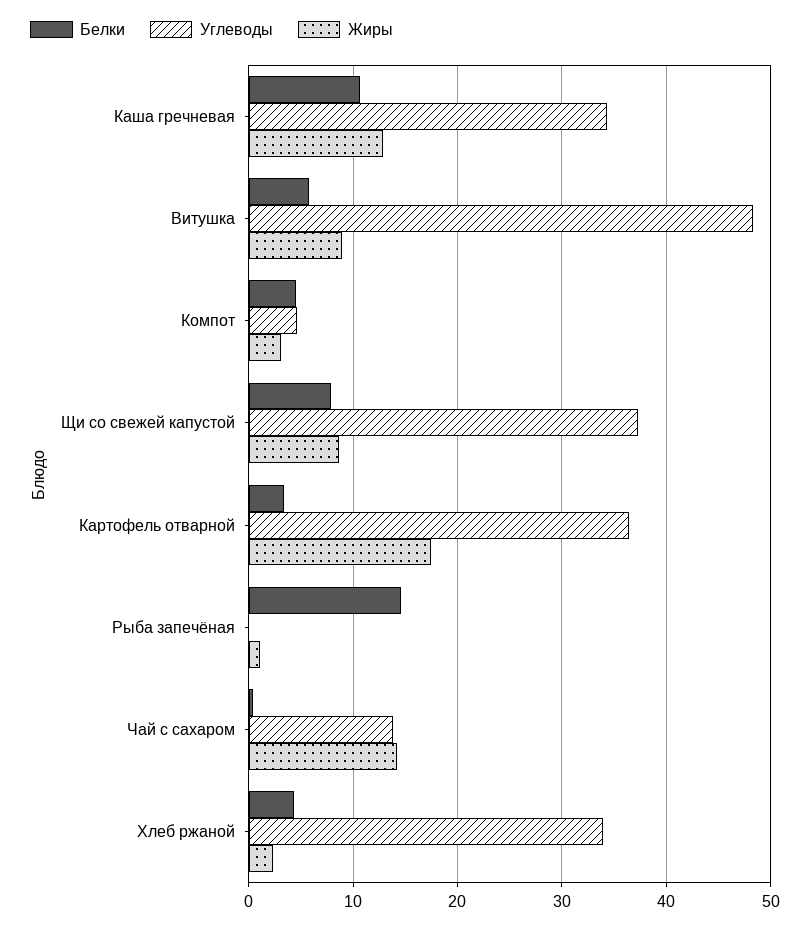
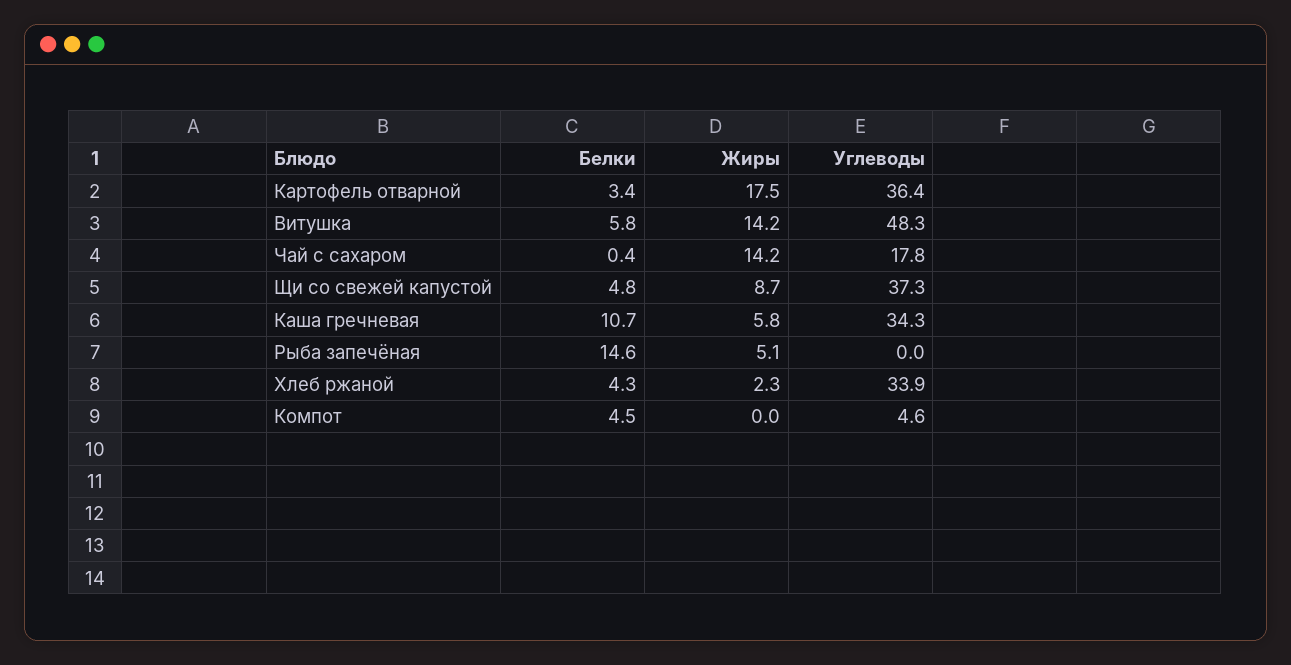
  {
    "Белки": {
      "Каша гречневая": 10.7,
      "Витушка": 5.8,
      "Компот": 4.5,
-     "Щи со свежей капустой": 8,
+     "Щи со свежей капустой": 4.8,
      "Картофель отварной": 3.4,
      "Рыба запечёная": 14.6,
      "Чай с сахаром": 0.4,
      "Хлеб ржаной": 4.3
    },
    "Углеводы": {
      "Каша гречневая": 34.3,
      "Витушка": 48.3,
      "Компот": 4.6,
      "Щи со свежей капустой": 37.3,
      "Картофель отварной": 36.4,
      "Рыба запечёная": 0,
-     "Чай с сахаром": 14,
+     "Чай с сахаром": 17.8,
      "Хлеб ржаной": 33.9
    },
    "Жиры": {
-     "Каша гречневая": 13,
+     "Каша гречневая": 5.8,
-     "Витушка": 9,
+     "Витушка": 14.2,
-     "Компот": 3,
+     "Компот": 0,
      "Щи со свежей капустой": 8.7,
      "Картофель отварной": 17.5,
-     "Рыба запечёная": 1,
+     "Рыба запечёная": 5.1,
      "Чай с сахаром": 14.2,
      "Хлеб ржаной": 2.3
    }
  }

